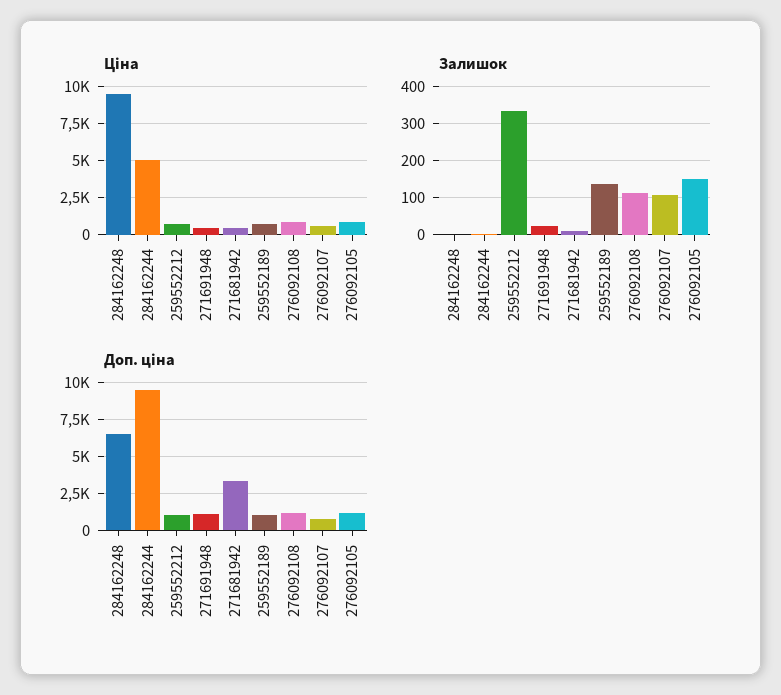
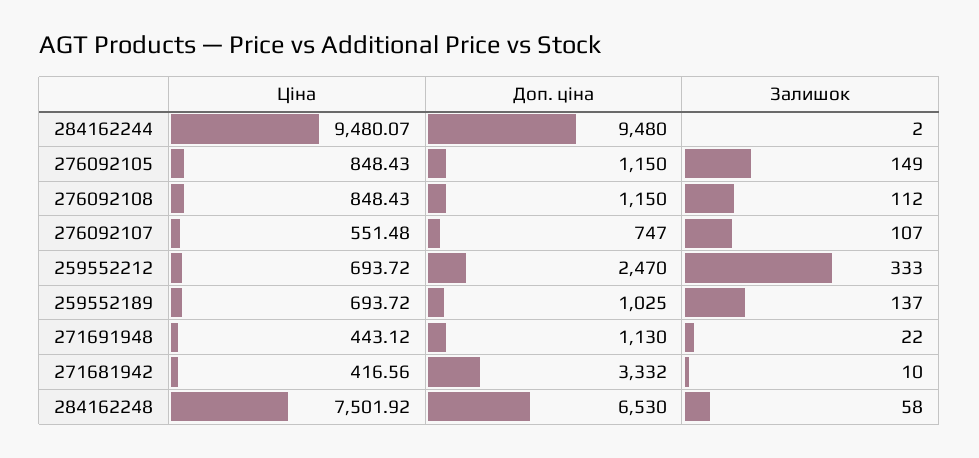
  {
    "Ціна": {
-     "284162248": 9500,
+     "284162248": 7501.92,
-     "284162244": 5000,
+     "284162244": 9480.07,
      "259552212": 693.72,
      "271691948": 443.12,
      "271681942": 416.56,
      "259552189": 693.72,
      "276092108": 848.43,
      "276092107": 551.48,
      "276092105": 848.43
    },
    "Залишок": {
-     "284162248": 0,
+     "284162248": 58,
      "284162244": 2,
      "259552212": 333,
      "271691948": 22,
      "271681942": 10,
      "259552189": 137,
      "276092108": 112,
      "276092107": 107,
      "276092105": 149
    },
    "Доп. ціна": {
      "284162248": 6530,
      "284162244": 9480,
-     "259552212": 1000,
+     "259552212": 2470,
      "271691948": 1130,
      "271681942": 3332,
      "259552189": 1025,
      "276092108": 1150,
      "276092107": 747,
      "276092105": 1150
    }
  }

